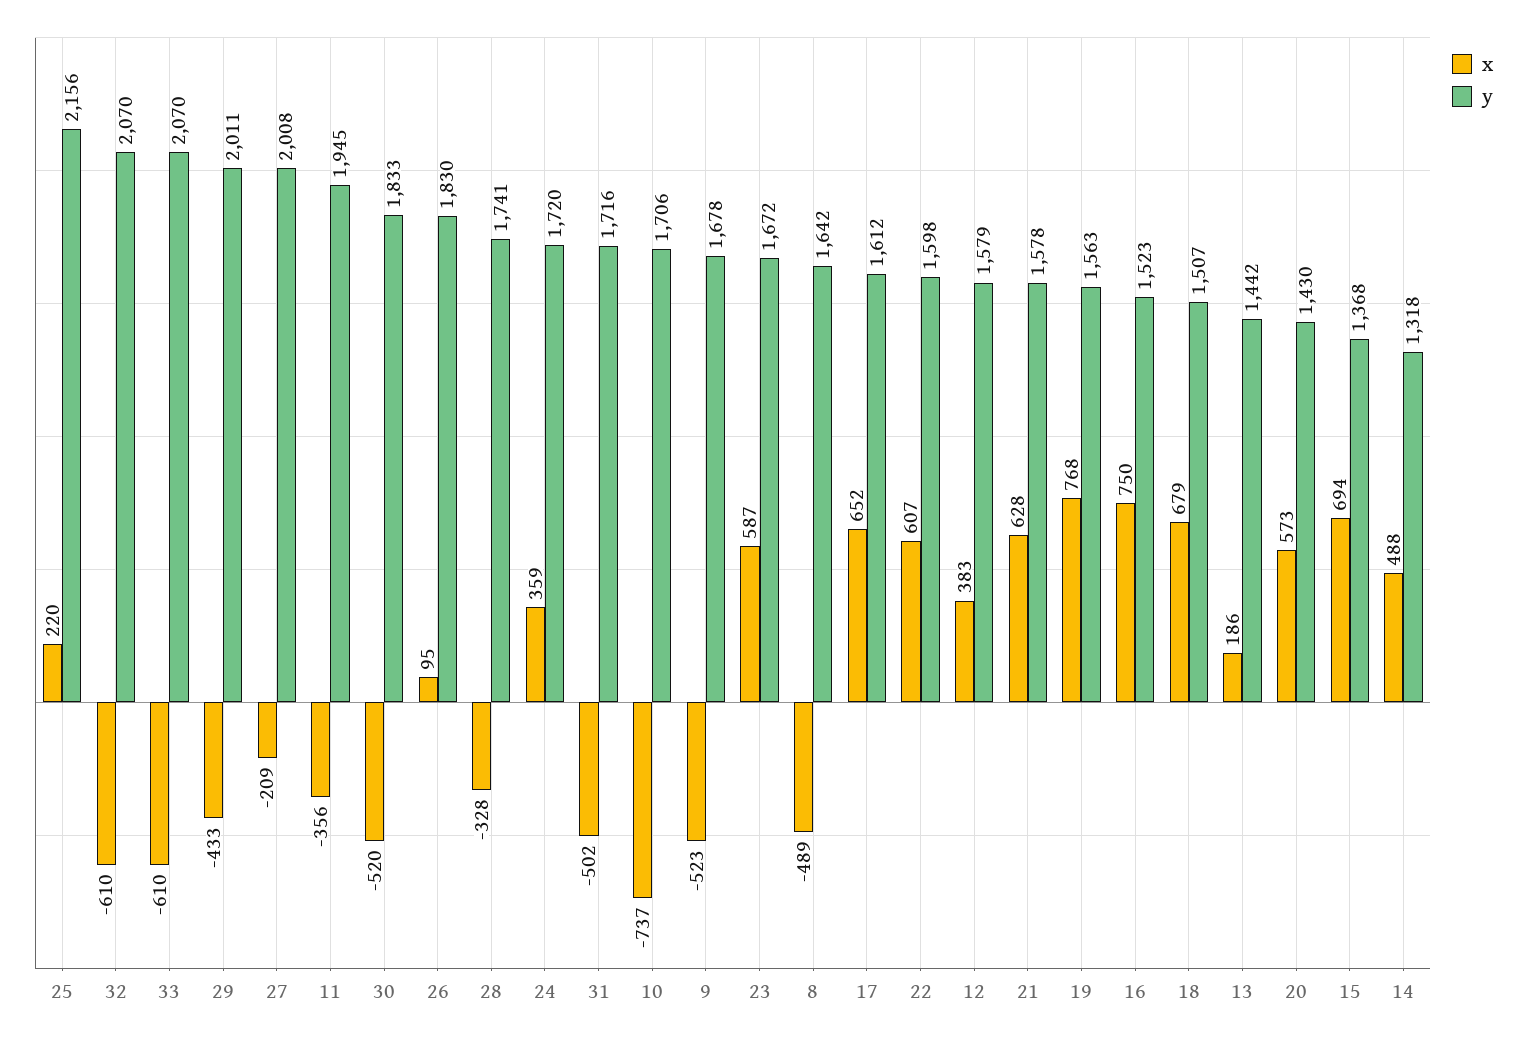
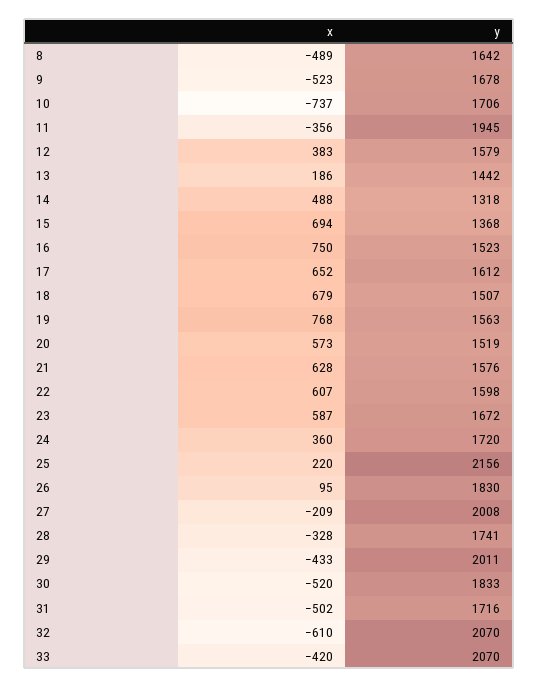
  {
    "x": {
      "25": 220,
      "32": -610,
-     "33": -610,
+     "33": -420,
      "29": -433,
      "27": -209,
      "11": -356,
      "30": -520,
      "26": 95,
      "28": -328,
-     "24": 359,
+     "24": 360,
      "31": -502,
      "10": -737,
      "9": -523,
      "23": 587,
      "8": -489,
      "17": 652,
      "22": 607,
      "12": 383,
      "21": 628,
      "19": 768,
      "16": 750,
      "18": 679,
      "13": 186,
      "20": 573,
      "15": 694,
      "14": 488
    },
    "y": {
      "25": 2156,
      "32": 2070,
      "33": 2070,
      "29": 2011,
      "27": 2008,
      "11": 1945,
      "30": 1833,
      "26": 1830,
      "28": 1741,
      "24": 1720,
      "31": 1716,
      "10": 1706,
      "9": 1678,
      "23": 1672,
      "8": 1642,
      "17": 1612,
      "22": 1598,
      "12": 1579,
-     "21": 1578,
+     "21": 1576,
      "19": 1563,
      "16": 1523,
      "18": 1507,
      "13": 1442,
-     "20": 1430,
+     "20": 1519,
      "15": 1368,
      "14": 1318
    }
  }

